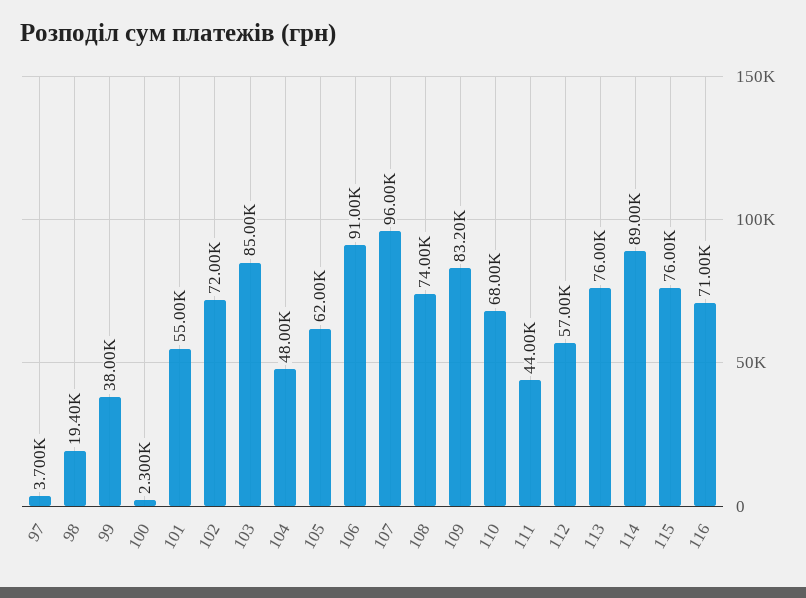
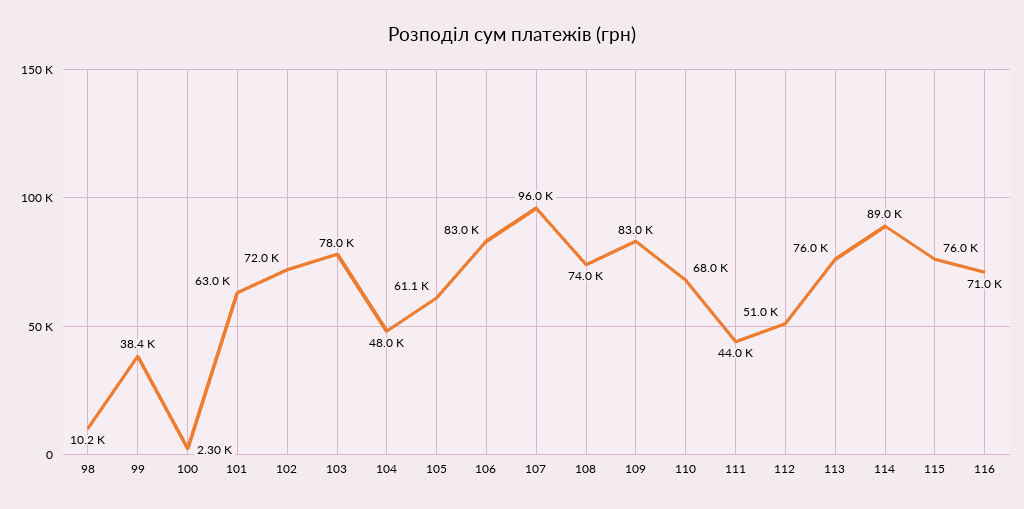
  {
-   "97": 3700,
-   "98": 19400,
+   "98": 10200,
-   "99": 38000,
+   "99": 38400,
    "100": 2300,
-   "101": 55000,
+   "101": 63000,
    "102": 72000,
-   "103": 85000,
+   "103": 78000,
    "104": 48000,
-   "105": 62000,
+   "105": 61100,
-   "106": 91000,
+   "106": 83000,
    "107": 96000,
    "108": 74000,
-   "109": 83200,
+   "109": 83000,
    "110": 68000,
    "111": 44000,
-   "112": 57000,
+   "112": 51000,
    "113": 76000,
    "114": 89000,
    "115": 76000,
    "116": 71000
  }

